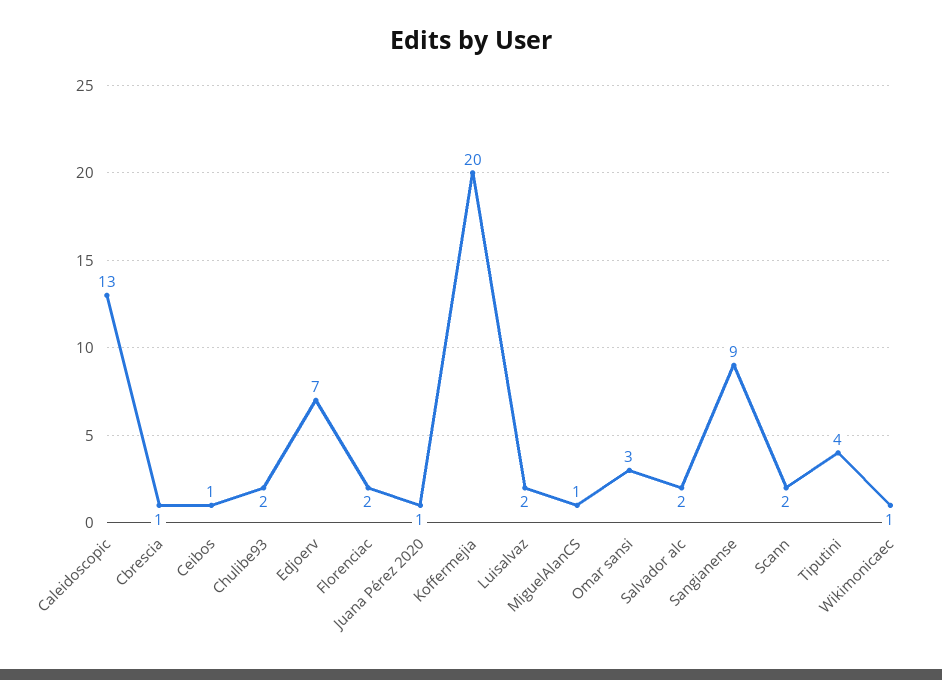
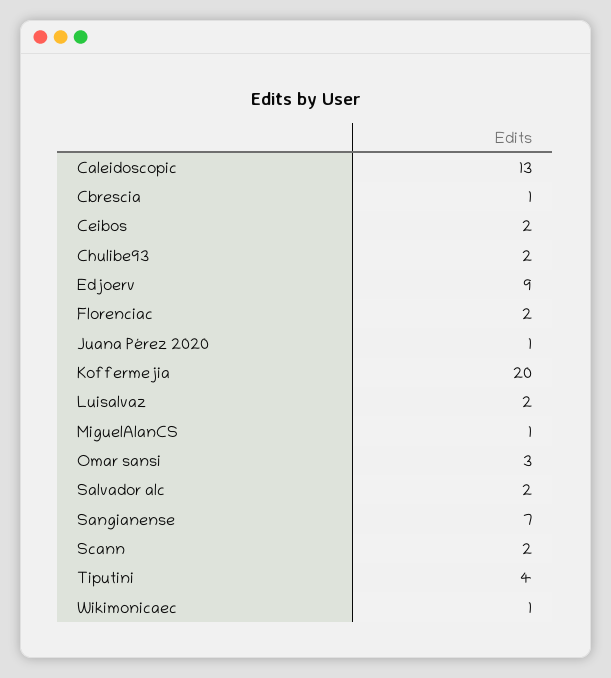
  {
    "Caleidoscopic": 13,
    "Cbrescia": 1,
-   "Ceibos": 1,
+   "Ceibos": 2,
    "Chulibe93": 2,
-   "Edjoerv": 7,
+   "Edjoerv": 9,
    "Florenciac": 2,
    "Juana Pérez 2020": 1,
    "Koffermejia": 20,
    "Luisalvaz": 2,
    "MiguelAlanCS": 1,
    "Omar sansi": 3,
    "Salvador alc": 2,
-   "Sangianense": 9,
+   "Sangianense": 7,
    "Scann": 2,
    "Tiputini": 4,
    "Wikimonicaec": 1
  }

